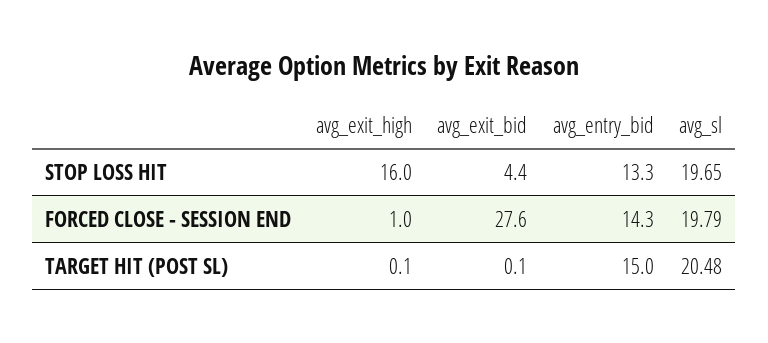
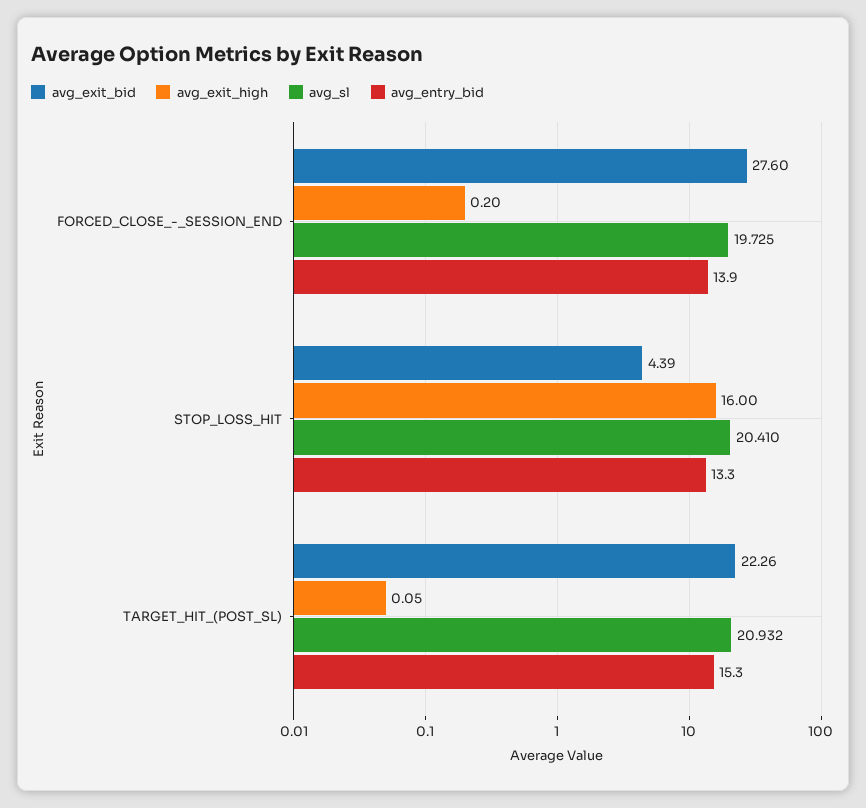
  {
    "avg_exit_high": {
      "STOP LOSS HIT": 16,
-     "FORCED CLOSE - SESSION END": 1,
+     "FORCED CLOSE - SESSION END": 0.2,
      "TARGET HIT (POST SL)": 0.05
    },
    "avg_exit_bid": {
      "STOP LOSS HIT": 4.39,
      "FORCED CLOSE - SESSION END": 27.6,
-     "TARGET HIT (POST SL)": 0.1
+     "TARGET HIT (POST SL)": 22.26
    },
    "avg_entry_bid": {
      "STOP LOSS HIT": 13.3,
-     "FORCED CLOSE - SESSION END": 14.3,
+     "FORCED CLOSE - SESSION END": 13.9,
-     "TARGET HIT (POST SL)": 15
+     "TARGET HIT (POST SL)": 15.3
    },
    "avg_sl": {
-     "STOP LOSS HIT": 19.65,
+     "STOP LOSS HIT": 20.41,
-     "FORCED CLOSE - SESSION END": 19.79,
+     "FORCED CLOSE - SESSION END": 19.725,
-     "TARGET HIT (POST SL)": 20.48
+     "TARGET HIT (POST SL)": 20.932
    }
  }

